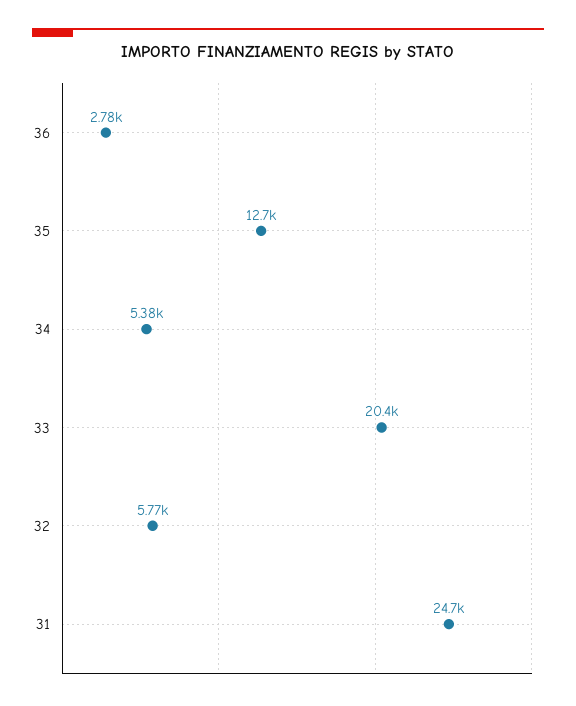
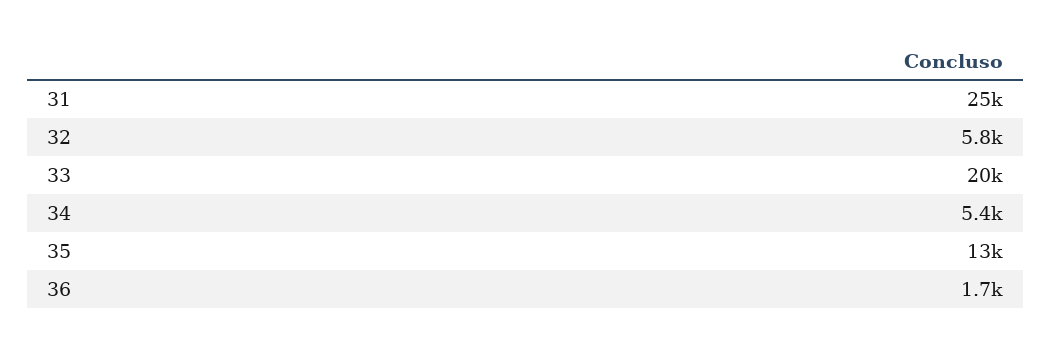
  {
-   "36": 2780,
+   "36": 1700,
    "35": 12700,
    "34": 5380,
    "33": 20400,
    "32": 5770,
    "31": 24700
  }

